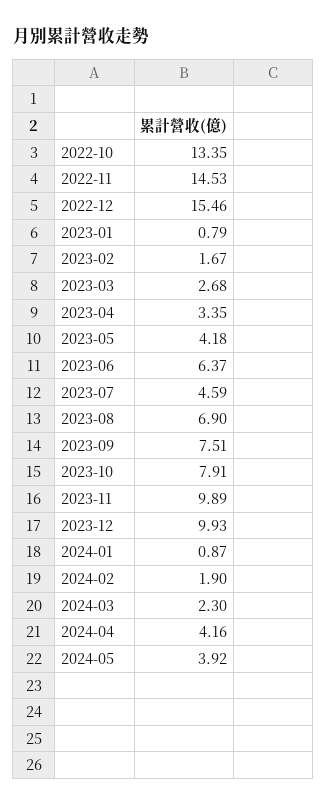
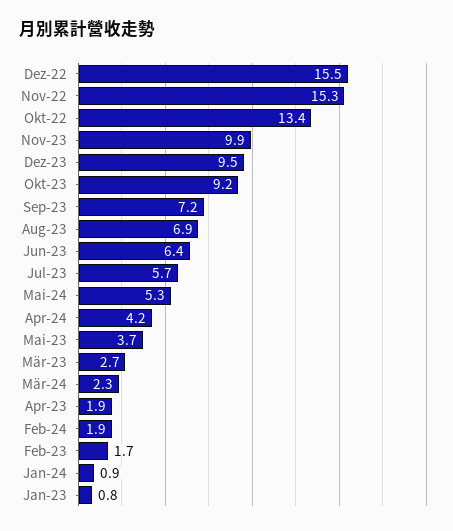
  {
    "2022-10": 13.35,
-   "2022-11": 14.53,
+   "2022-11": 15.3,
    "2022-12": 15.46,
    "2023-01": 0.79,
    "2023-02": 1.67,
    "2023-03": 2.68,
-   "2023-04": 3.35,
+   "2023-04": 1.9,
-   "2023-05": 4.18,
+   "2023-05": 3.7,
    "2023-06": 6.37,
-   "2023-07": 4.59,
+   "2023-07": 5.7,
    "2023-08": 6.9,
-   "2023-09": 7.51,
+   "2023-09": 7.2,
-   "2023-10": 7.91,
+   "2023-10": 9.2,
    "2023-11": 9.89,
-   "2023-12": 9.93,
+   "2023-12": 9.5,
    "2024-01": 0.87,
    "2024-02": 1.9,
    "2024-03": 2.3,
    "2024-04": 4.16,
-   "2024-05": 3.92
+   "2024-05": 5.3
  }

